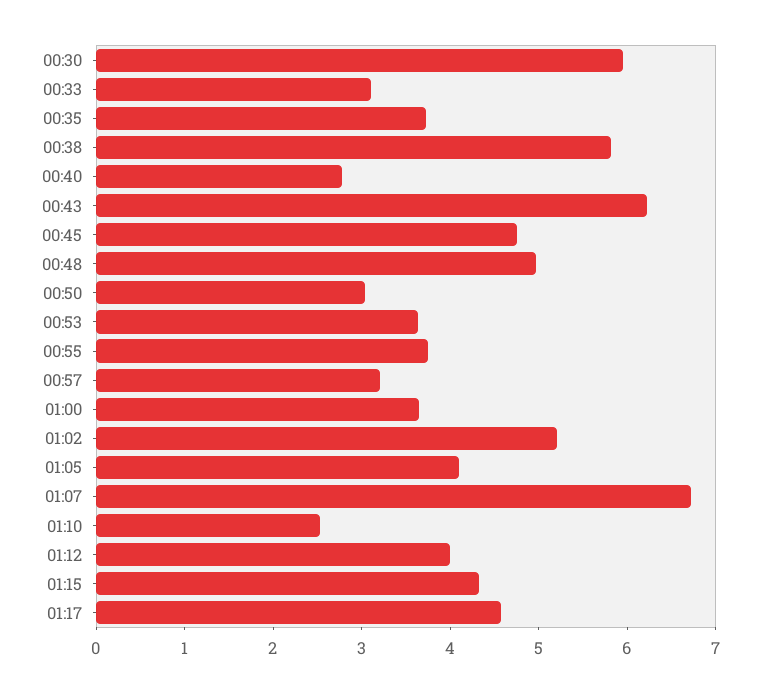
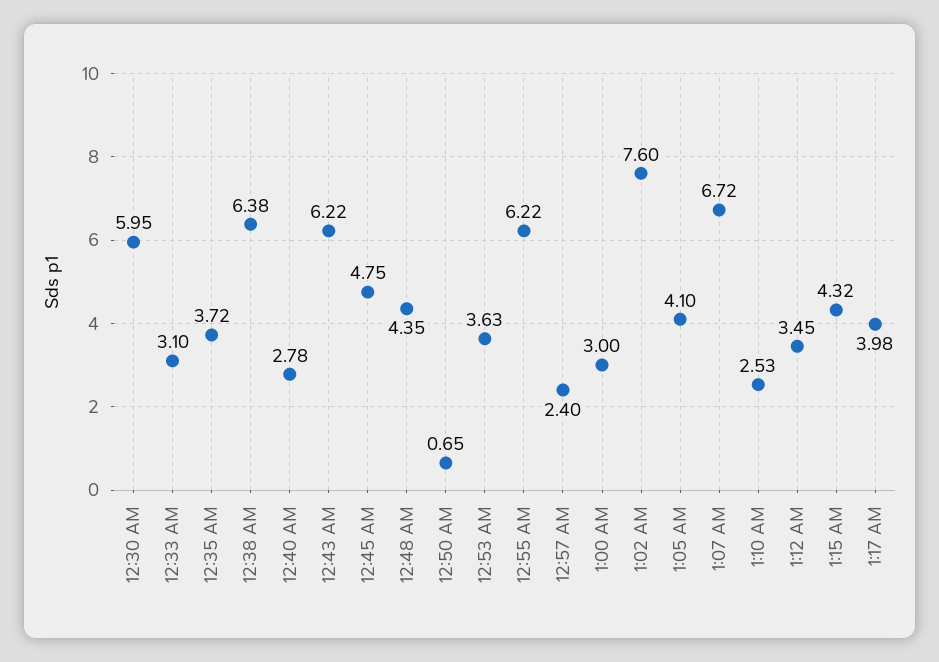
  {
    "00:30": 5.95,
    "00:33": 3.1,
    "00:35": 3.72,
-   "00:38": 5.8,
+   "00:38": 6.38,
    "00:40": 2.78,
    "00:43": 6.22,
    "00:45": 4.75,
-   "00:48": 5,
+   "00:48": 4.35,
-   "00:50": 3,
+   "00:50": 0.65,
    "00:53": 3.63,
-   "00:55": 3.8,
+   "00:55": 6.22,
-   "00:57": 3.2,
+   "00:57": 2.4,
-   "01:00": 3.6,
+   "01:00": 3,
-   "01:02": 5.2,
+   "01:02": 7.6,
    "01:05": 4.1,
    "01:07": 6.72,
    "01:10": 2.53,
-   "01:12": 4,
+   "01:12": 3.45,
    "01:15": 4.32,
-   "01:17": 4.6
+   "01:17": 3.98
  }

